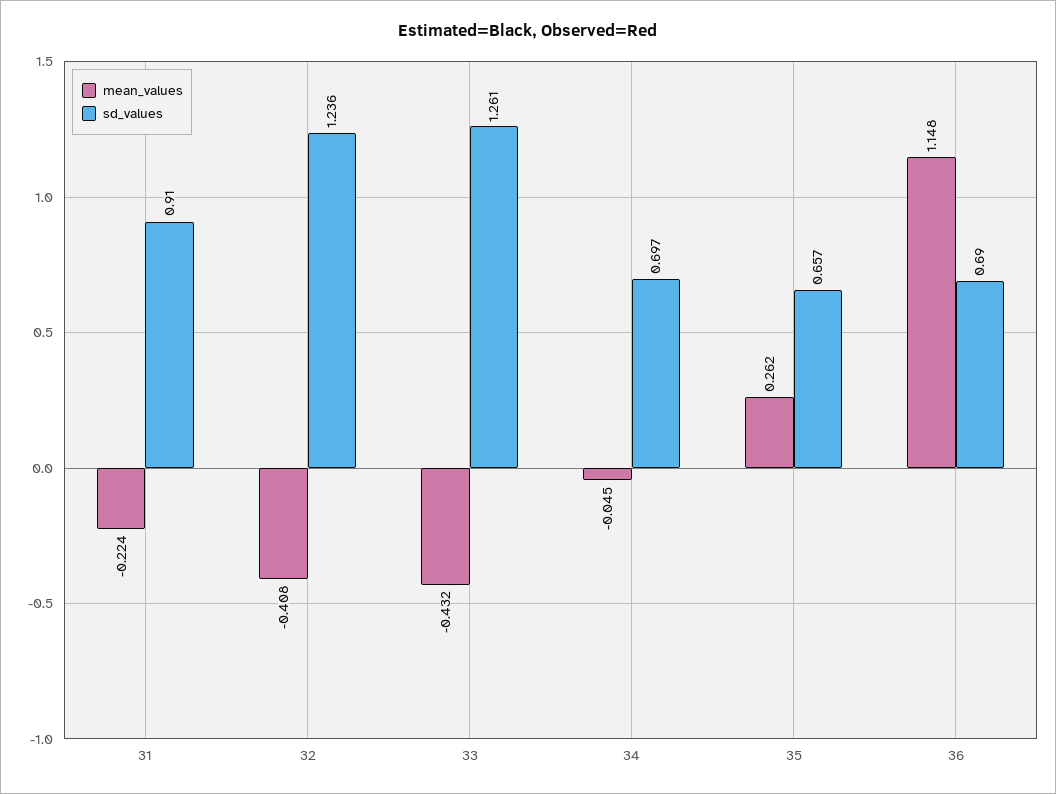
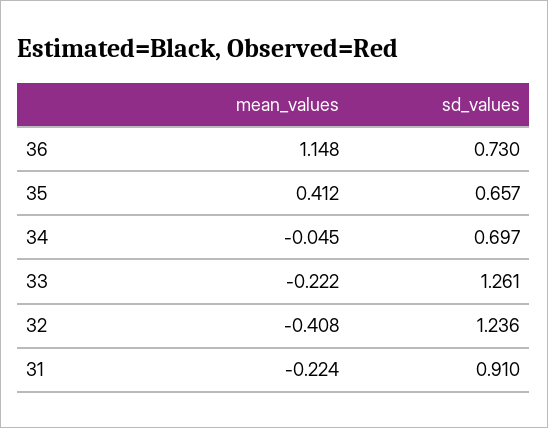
  {
    "mean_values": {
      "31": -0.224,
      "32": -0.408,
-     "33": -0.432,
+     "33": -0.222,
      "34": -0.045,
-     "35": 0.262,
+     "35": 0.412,
      "36": 1.148
    },
    "sd_values": {
      "31": 0.91,
      "32": 1.236,
      "33": 1.261,
      "34": 0.697,
      "35": 0.657,
-     "36": 0.69
+     "36": 0.73
    }
  }

